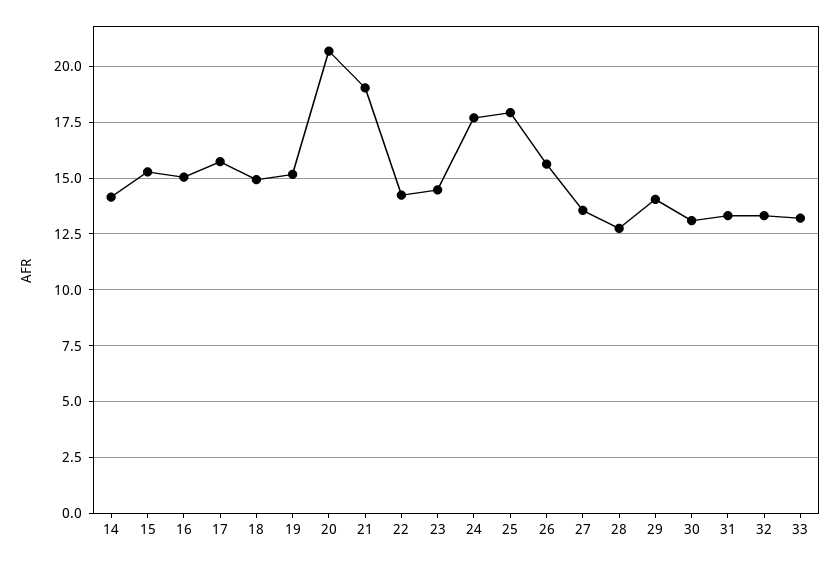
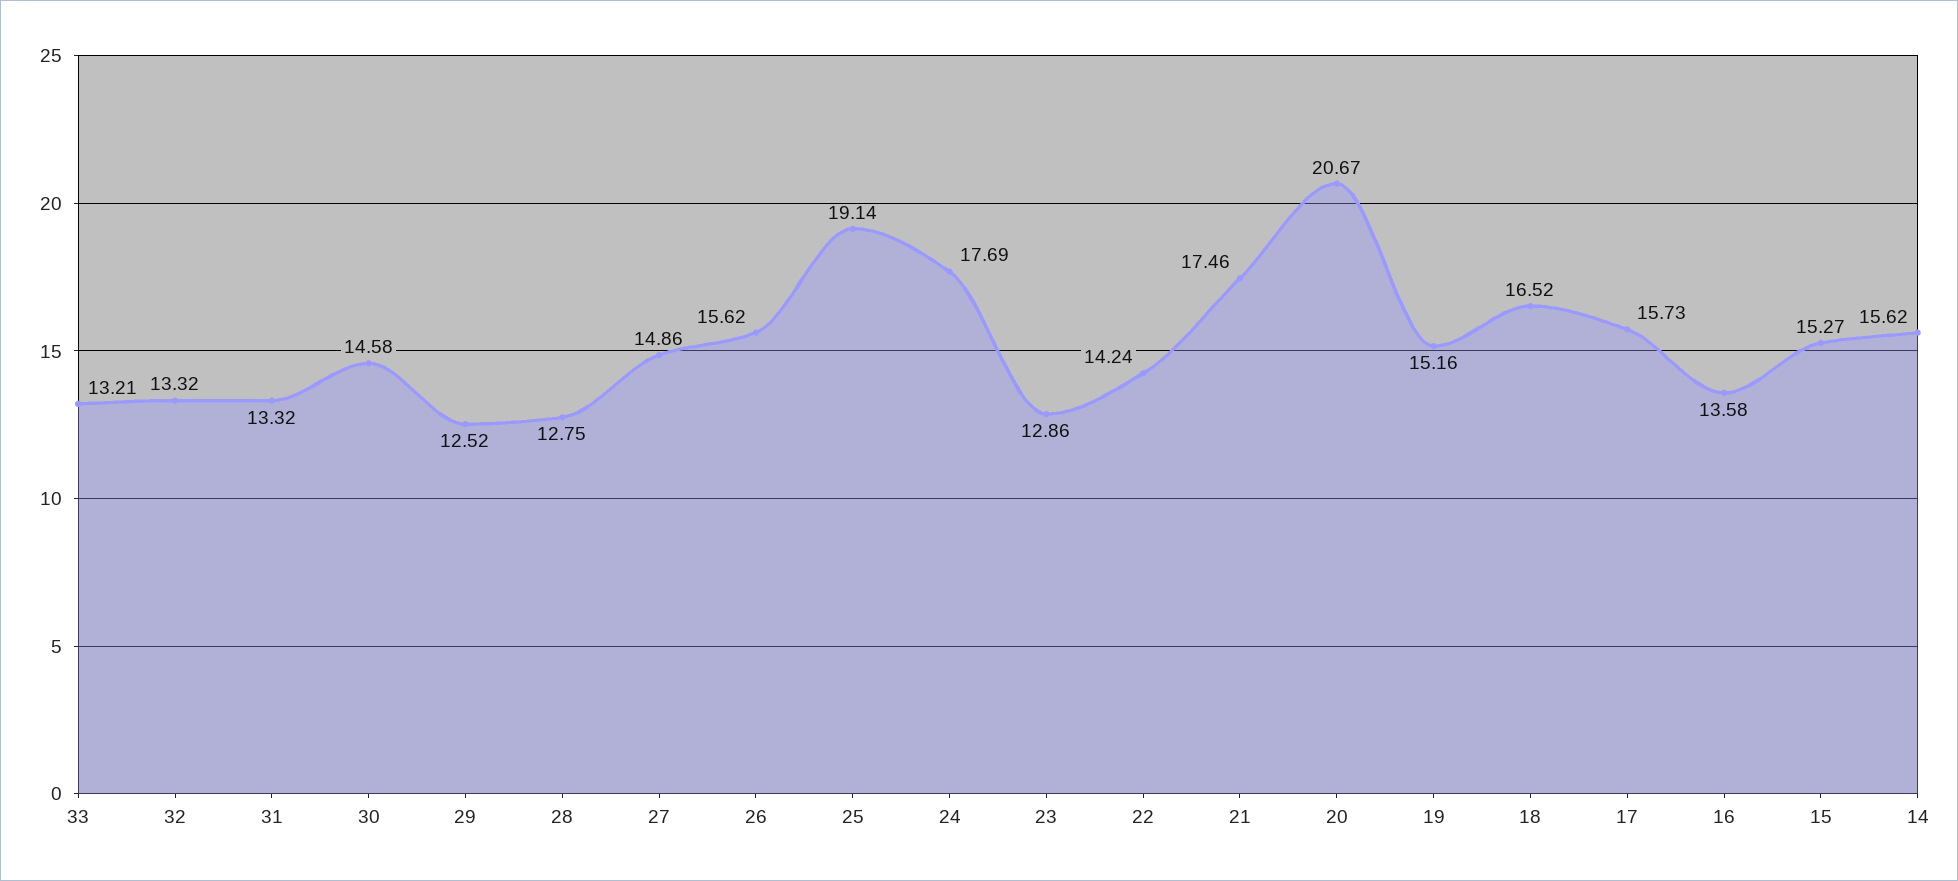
  {
-   "14": 14,
+   "14": 15.62,
    "15": 15.27,
-   "16": 15,
+   "16": 13.58,
    "17": 15.73,
-   "18": 15,
+   "18": 16.52,
    "19": 15.16,
    "20": 20.67,
-   "21": 19,
+   "21": 17.46,
    "22": 14.24,
-   "23": 14.5,
+   "23": 12.86,
    "24": 17.69,
-   "25": 18,
+   "25": 19.14,
    "26": 15.62,
-   "27": 13.5,
+   "27": 14.86,
    "28": 12.75,
-   "29": 14,
+   "29": 12.52,
-   "30": 13,
+   "30": 14.58,
    "31": 13.32,
    "32": 13.32,
    "33": 13.21
  }

